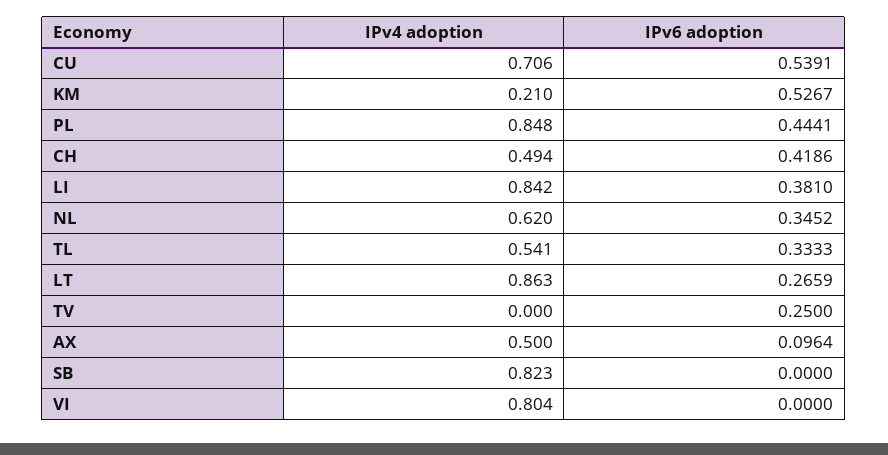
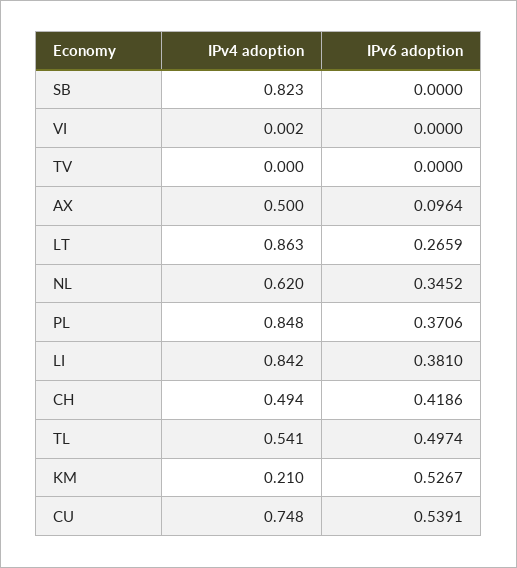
  {
    "IPv4 adoption": {
-     "CU": 0.706,
+     "CU": 0.748,
      "KM": 0.21,
      "PL": 0.848,
      "CH": 0.494,
      "LI": 0.842,
      "NL": 0.62,
      "TL": 0.541,
      "LT": 0.863,
      "TV": 0,
      "AX": 0.5,
      "SB": 0.823,
-     "VI": 0.804
+     "VI": 0.002
    },
    "IPv6 adoption": {
      "CU": 0.5391,
      "KM": 0.5267,
-     "PL": 0.4441,
+     "PL": 0.3706,
      "CH": 0.4186,
      "LI": 0.381,
      "NL": 0.3452,
-     "TL": 0.3333,
+     "TL": 0.4974,
      "LT": 0.2659,
-     "TV": 0.25,
+     "TV": 0,
      "AX": 0.0964,
      "SB": 0,
      "VI": 0
    }
  }

